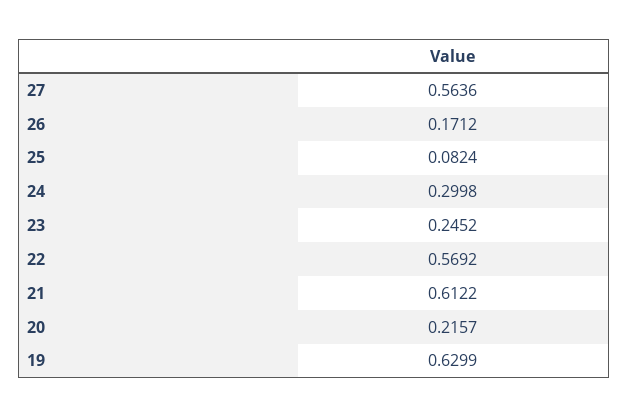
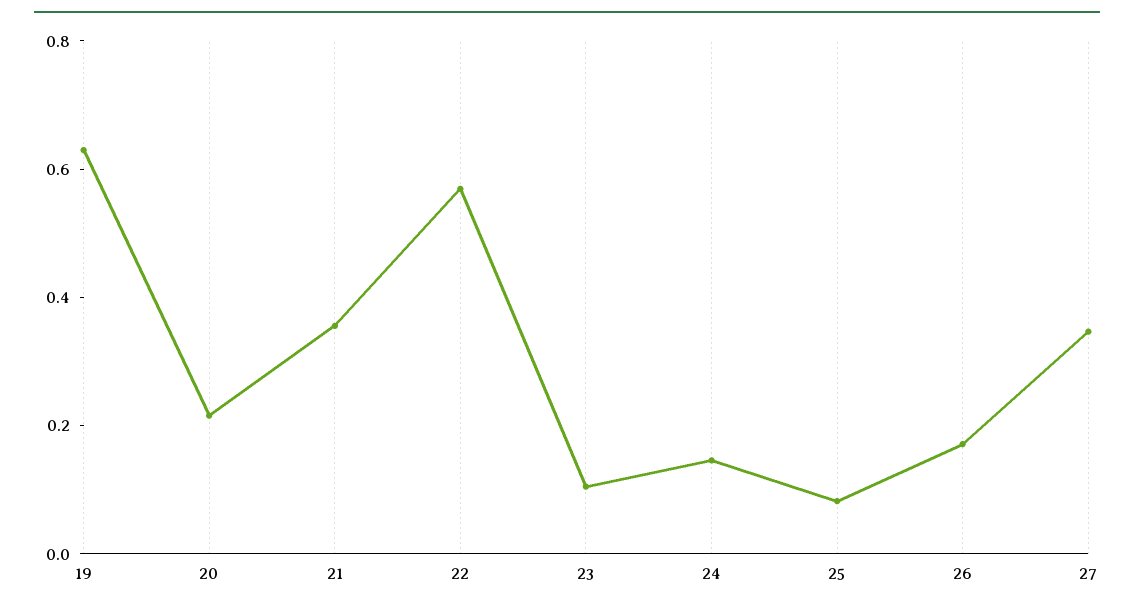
  {
-   "27": 0.5636,
+   "27": 0.35,
    "26": 0.1712,
    "25": 0.0824,
-   "24": 0.2998,
+   "24": 0.15,
-   "23": 0.2452,
+   "23": 0.1,
    "22": 0.5692,
-   "21": 0.6122,
+   "21": 0.35,
    "20": 0.2157,
    "19": 0.6299
  }

